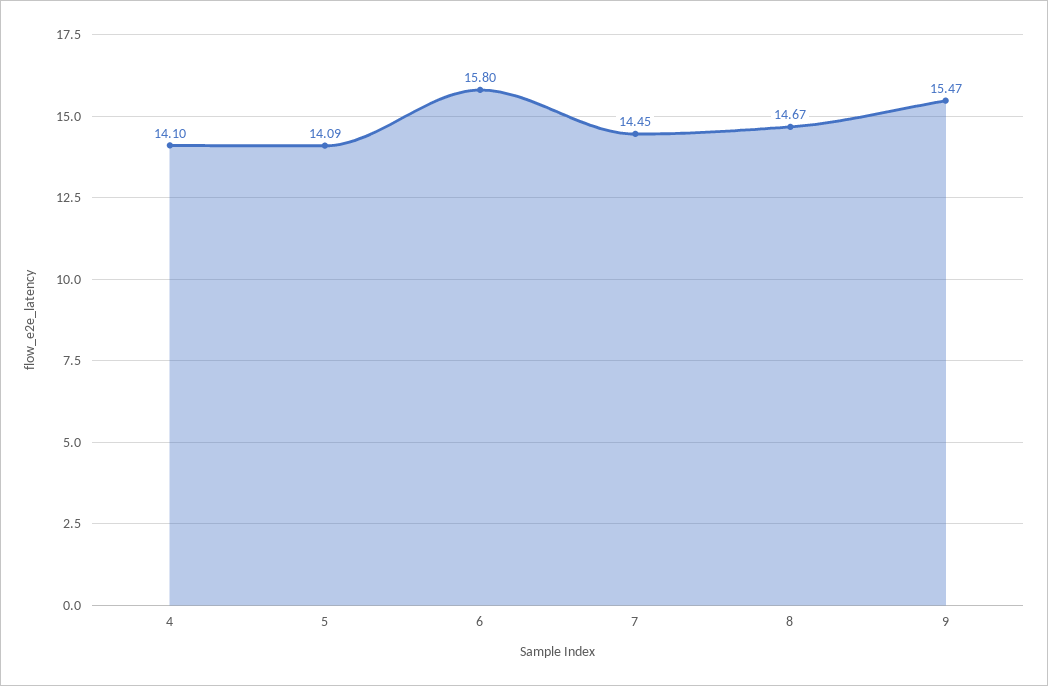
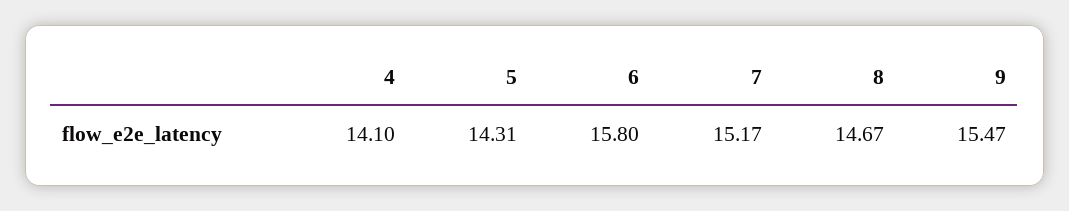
  {
    "4": 14.1,
-   "5": 14.09,
+   "5": 14.31,
    "6": 15.8,
-   "7": 14.45,
+   "7": 15.17,
    "8": 14.67,
    "9": 15.47
  }

